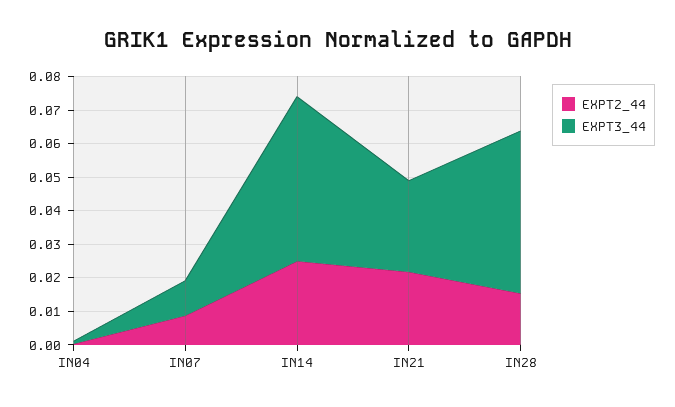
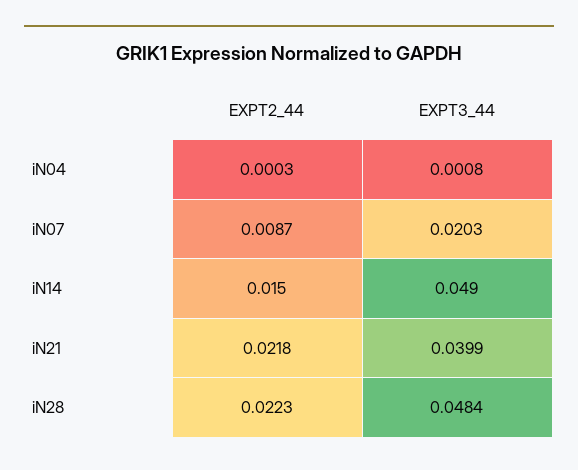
  {
    "EXPT2_44": {
      "IN04": 0.0003,
      "IN07": 0.0087,
-     "IN14": 0.025,
+     "IN14": 0.015,
      "IN21": 0.0218,
-     "IN28": 0.015
+     "IN28": 0.0223
    },
    "EXPT3_44": {
      "IN04": 0.0008,
-     "IN07": 0.01,
+     "IN07": 0.0203,
      "IN14": 0.049,
-     "IN21": 0.0275,
+     "IN21": 0.0399,
      "IN28": 0.0484
    }
  }

